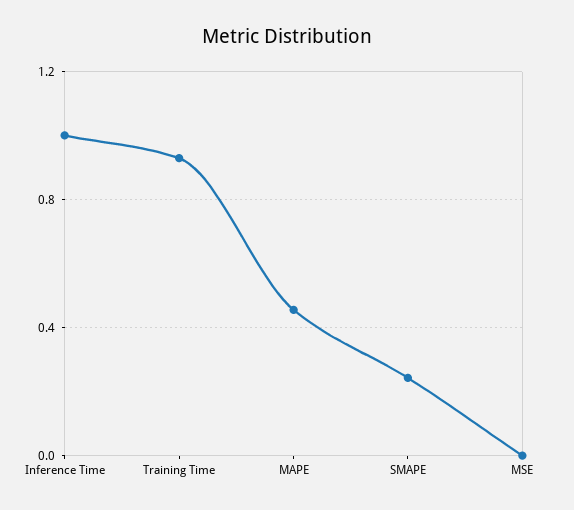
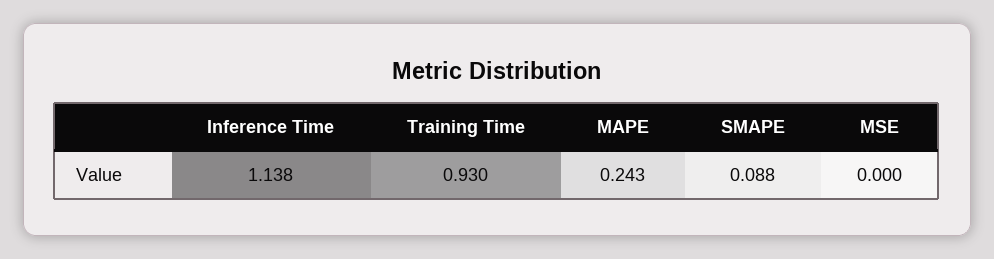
  {
-   "Inference Time": 1,
+   "Inference Time": 1.138,
    "Training Time": 0.93,
-   "MAPE": 0.45,
+   "MAPE": 0.243,
-   "SMAPE": 0.25,
+   "SMAPE": 0.088,
    "MSE": 0
  }

